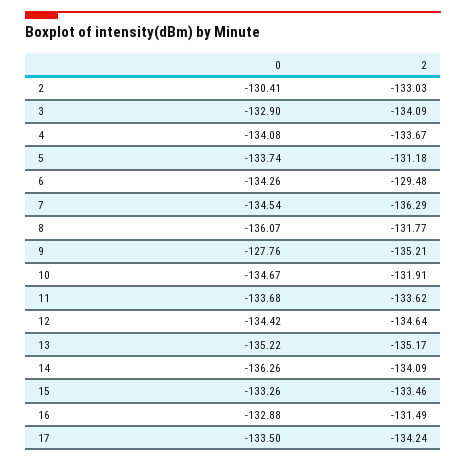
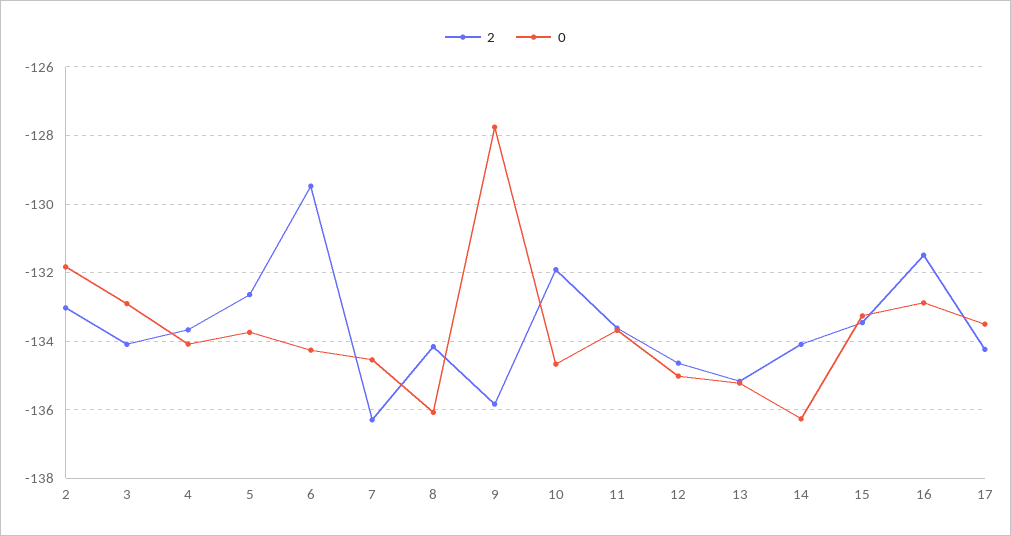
  {
    "0": {
-     "2": -130.41,
+     "2": -131.8,
      "3": -132.9,
      "4": -134.08,
      "5": -133.74,
      "6": -134.26,
      "7": -134.54,
      "8": -136.07,
      "9": -127.76,
      "10": -134.67,
      "11": -133.68,
-     "12": -134.42,
+     "12": -135,
      "13": -135.22,
      "14": -136.26,
      "15": -133.26,
      "16": -132.88,
      "17": -133.5
    },
    "2": {
      "2": -133.03,
      "3": -134.09,
      "4": -133.67,
-     "5": -131.18,
+     "5": -132.6,
      "6": -129.48,
      "7": -136.29,
-     "8": -131.77,
+     "8": -134.2,
-     "9": -135.21,
+     "9": -135.8,
      "10": -131.91,
      "11": -133.62,
      "12": -134.64,
      "13": -135.17,
      "14": -134.09,
      "15": -133.46,
      "16": -131.49,
      "17": -134.24
    }
  }

